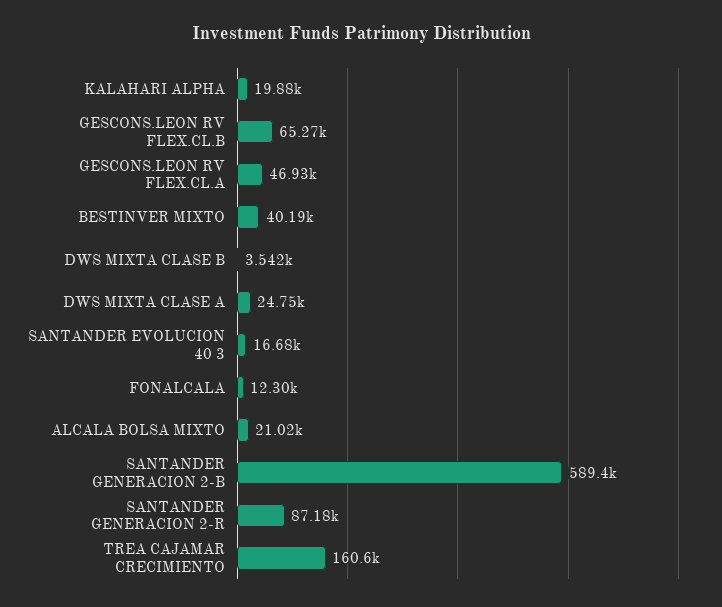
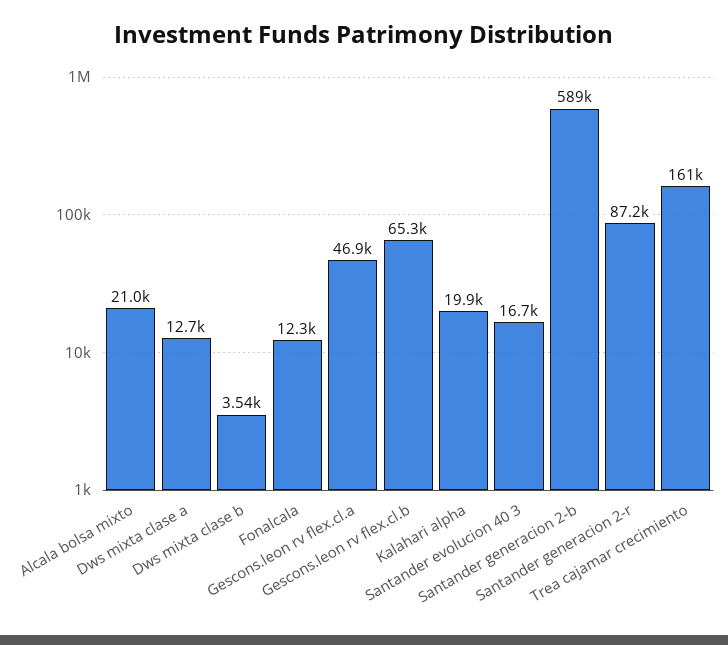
  {
    "KALAHARI ALPHA": 19880,
    "GESCONS.LEON RV FLEX.CL.B": 65270,
    "GESCONS.LEON RV FLEX.CL.A": 46930,
-   "BESTINVER MIXTO": 40190,
    "DWS MIXTA CLASE B": 3542,
-   "DWS MIXTA CLASE A": 24750,
+   "DWS MIXTA CLASE A": 12700,
    "SANTANDER EVOLUCION 40 3": 16680,
    "FONALCALA": 12300,
    "ALCALA BOLSA MIXTO": 21020,
    "SANTANDER GENERACION 2-B": 589400,
    "SANTANDER GENERACION 2-R": 87180,
    "TREA CAJAMAR CRECIMIENTO": 160600
  }

